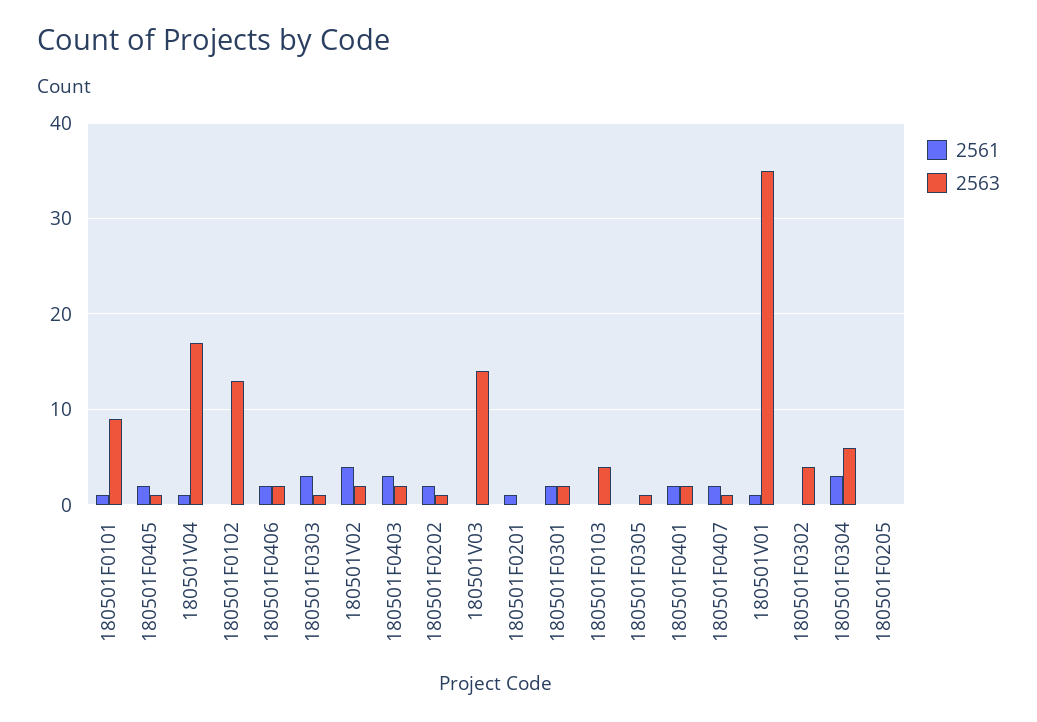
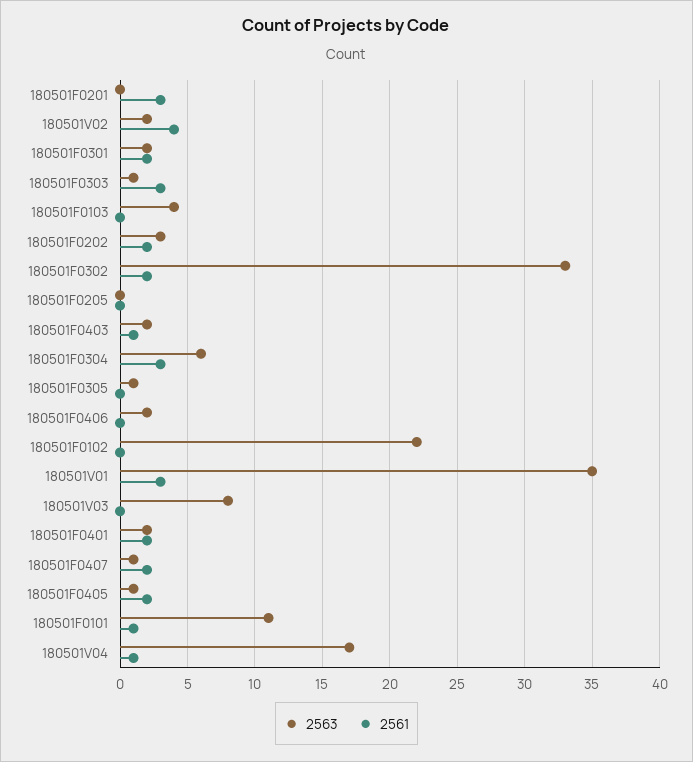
  {
    "2561": {
      "180501F0101": 1,
      "180501F0405": 2,
      "180501V04": 1,
      "180501F0102": 0,
-     "180501F0406": 2,
+     "180501F0406": 0,
      "180501F0303": 3,
      "180501V02": 4,
-     "180501F0403": 3,
+     "180501F0403": 1,
      "180501F0202": 2,
      "180501V03": 0,
-     "180501F0201": 1,
+     "180501F0201": 3,
      "180501F0301": 2,
      "180501F0103": 0,
      "180501F0305": 0,
      "180501F0401": 2,
      "180501F0407": 2,
-     "180501V01": 1,
+     "180501V01": 3,
-     "180501F0302": 0,
+     "180501F0302": 2,
      "180501F0304": 3,
      "180501F0205": 0
    },
    "2563": {
-     "180501F0101": 9,
+     "180501F0101": 11,
      "180501F0405": 1,
      "180501V04": 17,
-     "180501F0102": 13,
+     "180501F0102": 22,
      "180501F0406": 2,
      "180501F0303": 1,
      "180501V02": 2,
      "180501F0403": 2,
-     "180501F0202": 1,
+     "180501F0202": 3,
-     "180501V03": 14,
+     "180501V03": 8,
      "180501F0201": 0,
      "180501F0301": 2,
      "180501F0103": 4,
      "180501F0305": 1,
      "180501F0401": 2,
      "180501F0407": 1,
      "180501V01": 35,
-     "180501F0302": 4,
+     "180501F0302": 33,
      "180501F0304": 6,
      "180501F0205": 0
    }
  }

